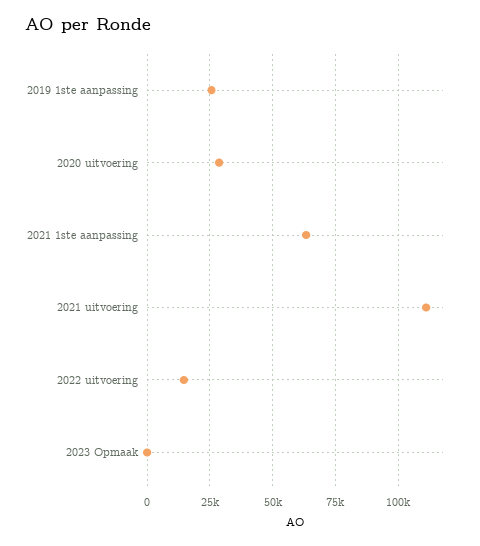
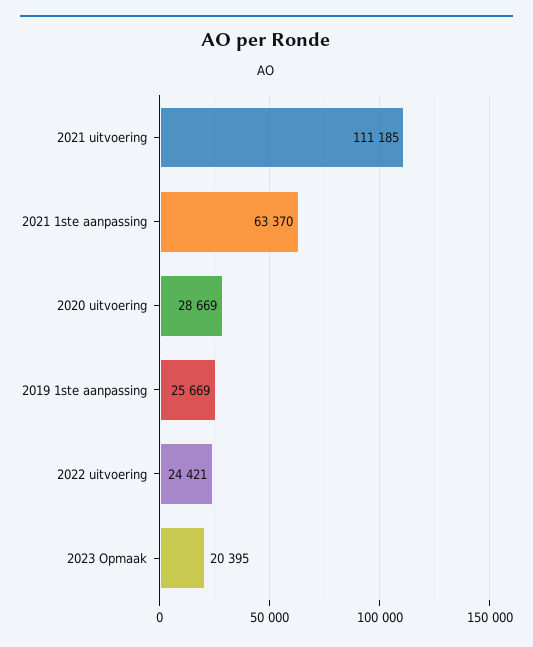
  {
    "2019 1ste aanpassing": 25669,
    "2020 uitvoering": 28669,
    "2021 1ste aanpassing": 63370,
    "2021 uitvoering": 111185,
-   "2022 uitvoering": 15000,
+   "2022 uitvoering": 24421,
-   "2023 Opmaak": 0
+   "2023 Opmaak": 20395
  }

